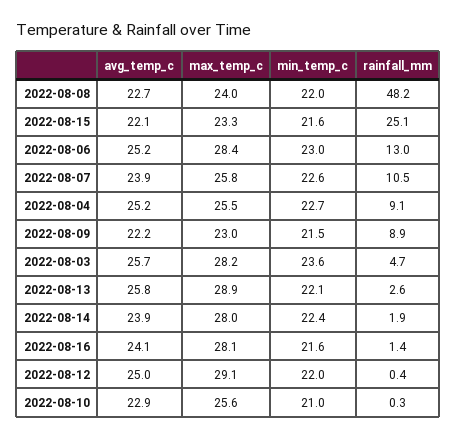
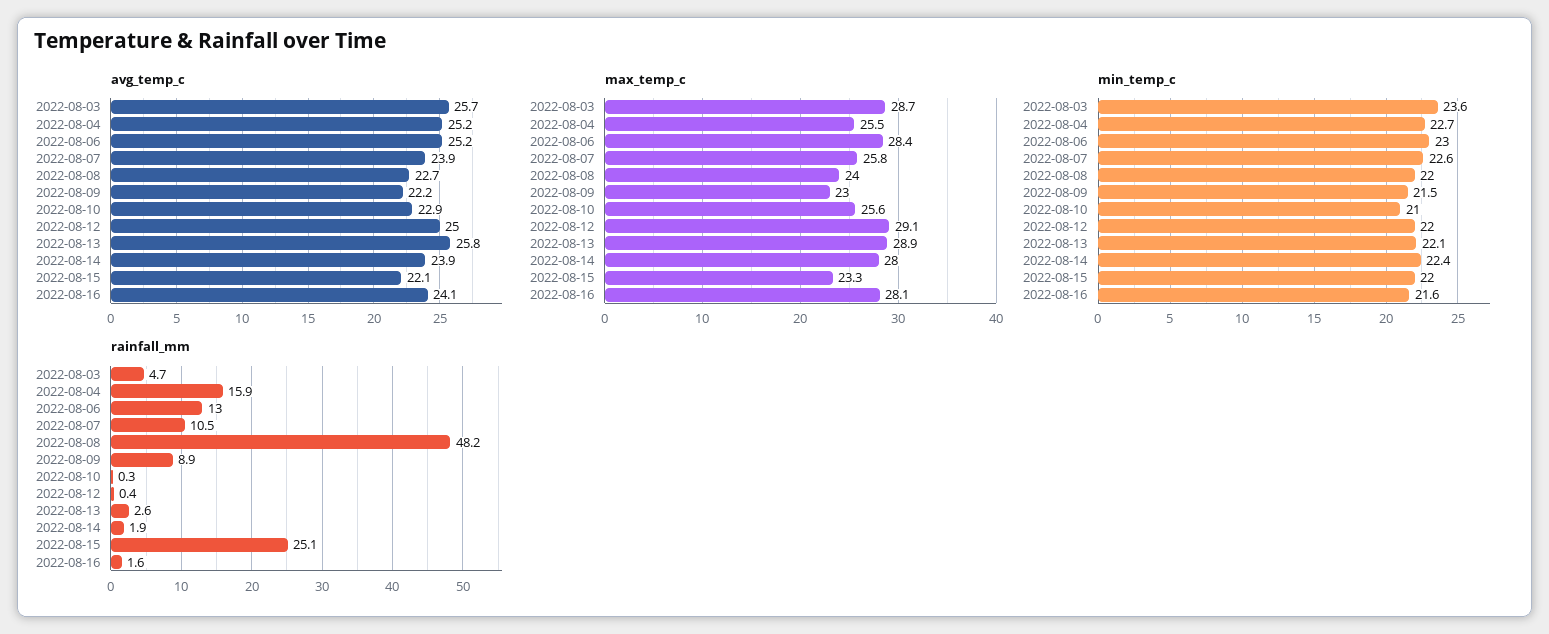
  {
    "avg_temp_c": {
      "2022-08-08": 22.7,
      "2022-08-15": 22.1,
      "2022-08-06": 25.2,
      "2022-08-07": 23.9,
      "2022-08-04": 25.2,
      "2022-08-09": 22.2,
      "2022-08-03": 25.7,
      "2022-08-13": 25.8,
      "2022-08-14": 23.9,
      "2022-08-16": 24.1,
      "2022-08-12": 25,
      "2022-08-10": 22.9
    },
    "max_temp_c": {
      "2022-08-08": 24,
      "2022-08-15": 23.3,
      "2022-08-06": 28.4,
      "2022-08-07": 25.8,
      "2022-08-04": 25.5,
      "2022-08-09": 23,
-     "2022-08-03": 28.2,
+     "2022-08-03": 28.7,
      "2022-08-13": 28.9,
      "2022-08-14": 28,
      "2022-08-16": 28.1,
      "2022-08-12": 29.1,
      "2022-08-10": 25.6
    },
    "min_temp_c": {
      "2022-08-08": 22,
-     "2022-08-15": 21.6,
+     "2022-08-15": 22,
      "2022-08-06": 23,
      "2022-08-07": 22.6,
      "2022-08-04": 22.7,
      "2022-08-09": 21.5,
      "2022-08-03": 23.6,
      "2022-08-13": 22.1,
      "2022-08-14": 22.4,
      "2022-08-16": 21.6,
      "2022-08-12": 22,
      "2022-08-10": 21
    },
    "rainfall_mm": {
      "2022-08-08": 48.2,
      "2022-08-15": 25.1,
      "2022-08-06": 13,
      "2022-08-07": 10.5,
-     "2022-08-04": 9.1,
+     "2022-08-04": 15.9,
      "2022-08-09": 8.9,
      "2022-08-03": 4.7,
      "2022-08-13": 2.6,
      "2022-08-14": 1.9,
-     "2022-08-16": 1.4,
+     "2022-08-16": 1.6,
      "2022-08-12": 0.4,
      "2022-08-10": 0.3
    }
  }

